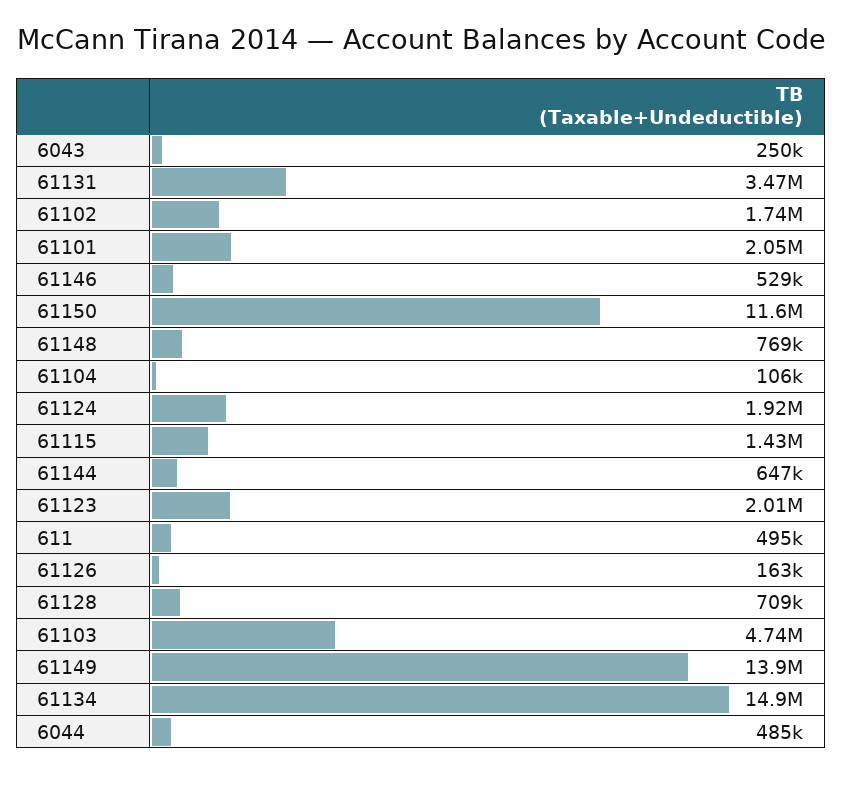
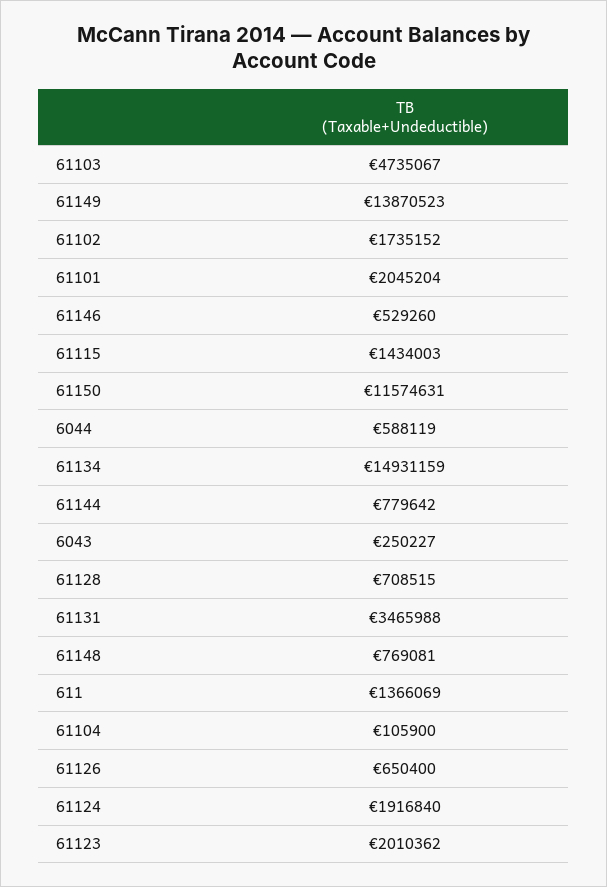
  {
    "6043": 250227,
    "61131": 3465988,
    "61102": 1735152,
    "61101": 2045204,
    "61146": 529260,
    "61150": 11574631,
    "61148": 769081,
    "61104": 105900,
    "61124": 1916840,
    "61115": 1434003,
-   "61144": 647000,
+   "61144": 779642,
    "61123": 2010362,
-   "611": 495000,
+   "611": 1366069,
-   "61126": 163000,
+   "61126": 650400,
    "61128": 708515,
    "61103": 4735067,
    "61149": 13870523,
    "61134": 14931159,
-   "6044": 485000
+   "6044": 588119
  }

